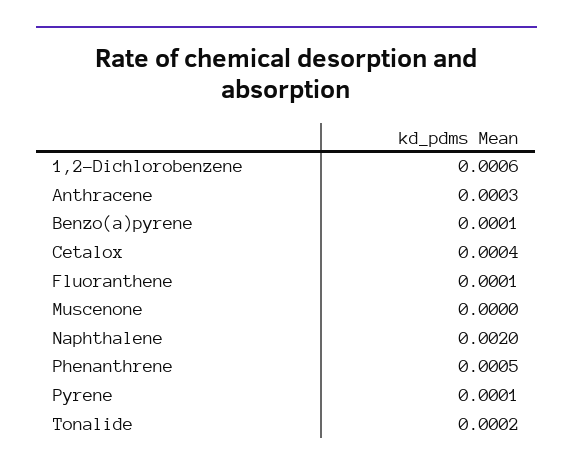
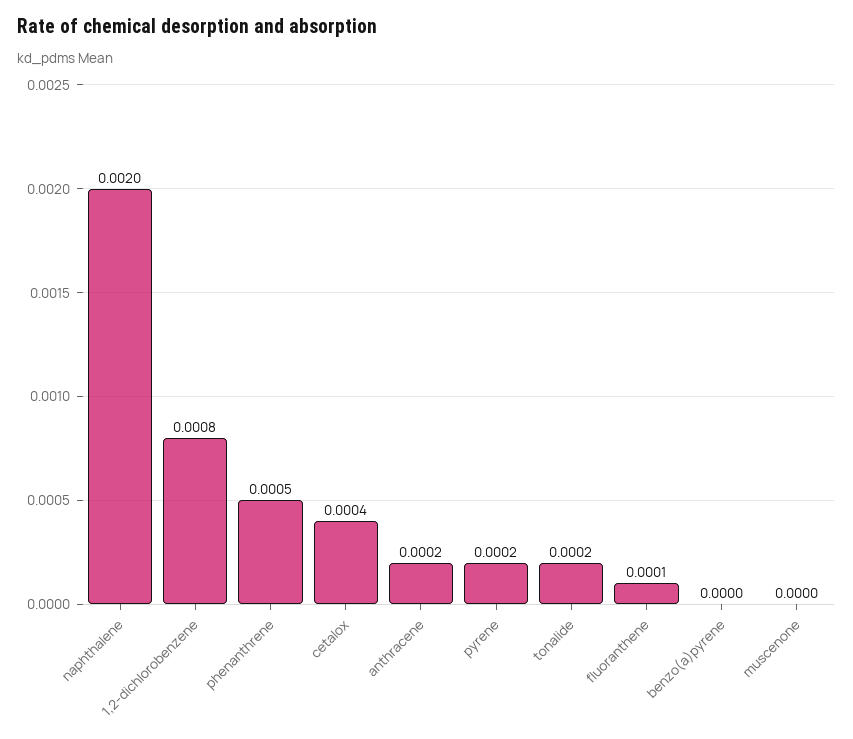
  {
-   "1,2-Dichlorobenzene": 0.0006,
+   "1,2-Dichlorobenzene": 0.0008,
-   "Anthracene": 0.0003,
+   "Anthracene": 0.0002,
-   "Benzo(a)pyrene": 0.0001,
+   "Benzo(a)pyrene": 0,
    "Cetalox": 0.0004,
    "Fluoranthene": 0.0001,
    "Muscenone": 0,
    "Naphthalene": 0.002,
    "Phenanthrene": 0.0005,
-   "Pyrene": 0.0001,
+   "Pyrene": 0.0002,
    "Tonalide": 0.0002
  }

